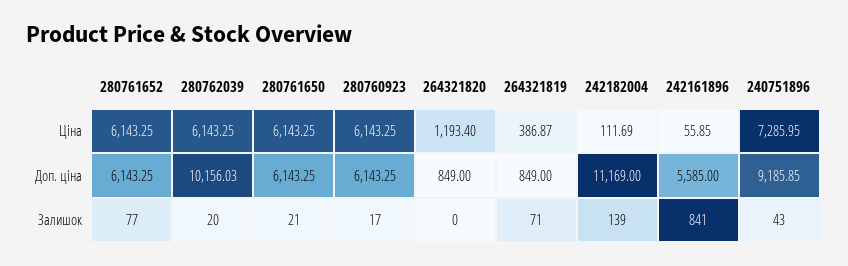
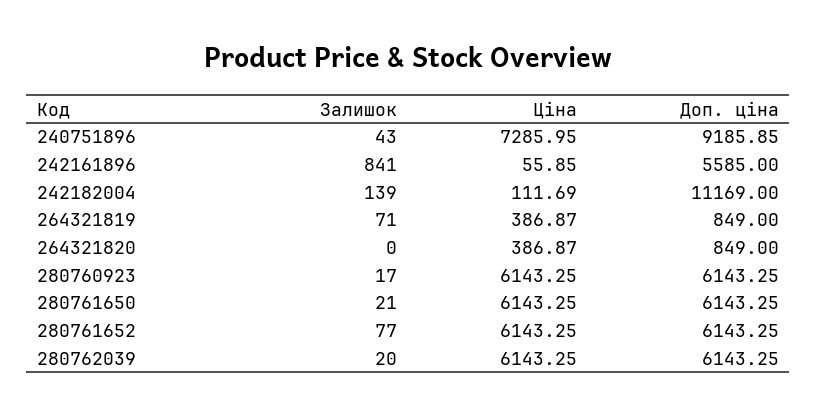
  {
    "280761652": {
      "Ціна": 6143.25,
      "Доп. ціна": 6143.25,
      "Залишок": 77
    },
    "280762039": {
      "Ціна": 6143.25,
-     "Доп. ціна": 10156.03,
+     "Доп. ціна": 6143.25,
      "Залишок": 20
    },
    "280761650": {
      "Ціна": 6143.25,
      "Доп. ціна": 6143.25,
      "Залишок": 21
    },
    "280760923": {
      "Ціна": 6143.25,
      "Доп. ціна": 6143.25,
      "Залишок": 17
    },
    "264321820": {
-     "Ціна": 1193.4,
+     "Ціна": 386.87,
      "Доп. ціна": 849,
      "Залишок": 0
    },
    "264321819": {
      "Ціна": 386.87,
      "Доп. ціна": 849,
      "Залишок": 71
    },
    "242182004": {
      "Ціна": 111.69,
      "Доп. ціна": 11169,
      "Залишок": 139
    },
    "242161896": {
      "Ціна": 55.85,
      "Доп. ціна": 5585,
      "Залишок": 841
    },
    "240751896": {
      "Ціна": 7285.95,
      "Доп. ціна": 9185.85,
      "Залишок": 43
    }
  }

